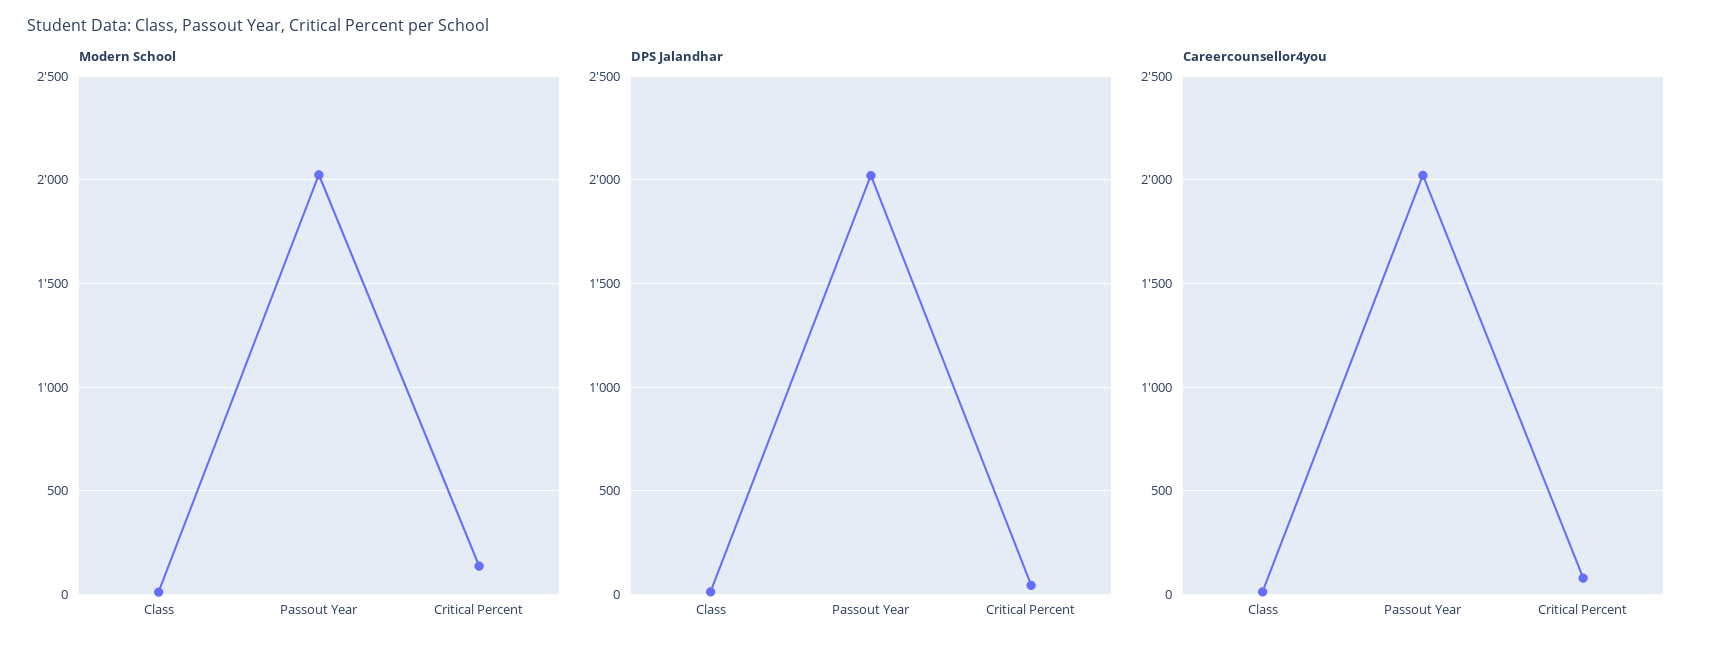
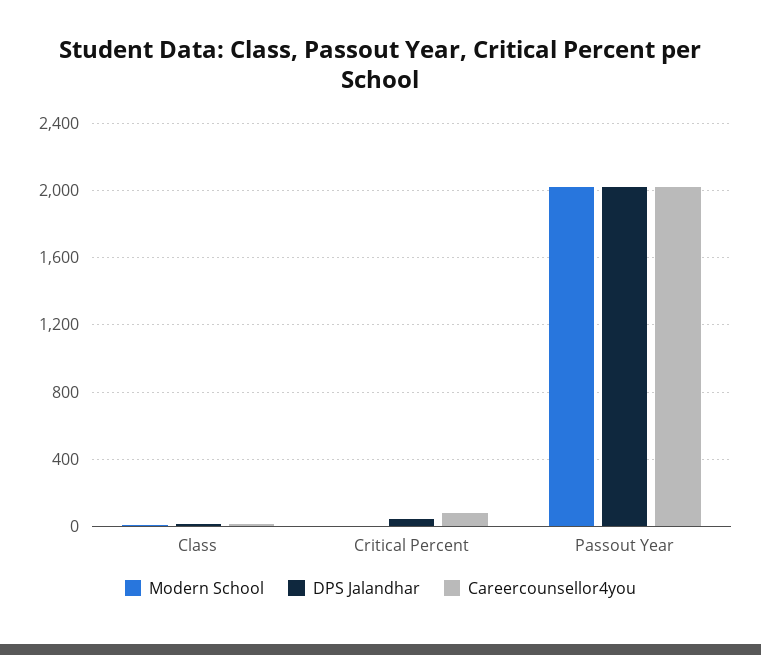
  {
    "Modern School": {
      "Class": 0,
      "Passout Year": 2000,
-     "Critical Percent": 150
+     "Critical Percent": 0
    },
    "DPS Jalandhar": {
      "Class": 0,
      "Passout Year": 2000,
      "Critical Percent": 50
    },
    "Careercounsellor4you": {
      "Class": 0,
      "Passout Year": 2000,
      "Critical Percent": 100
    }
  }

